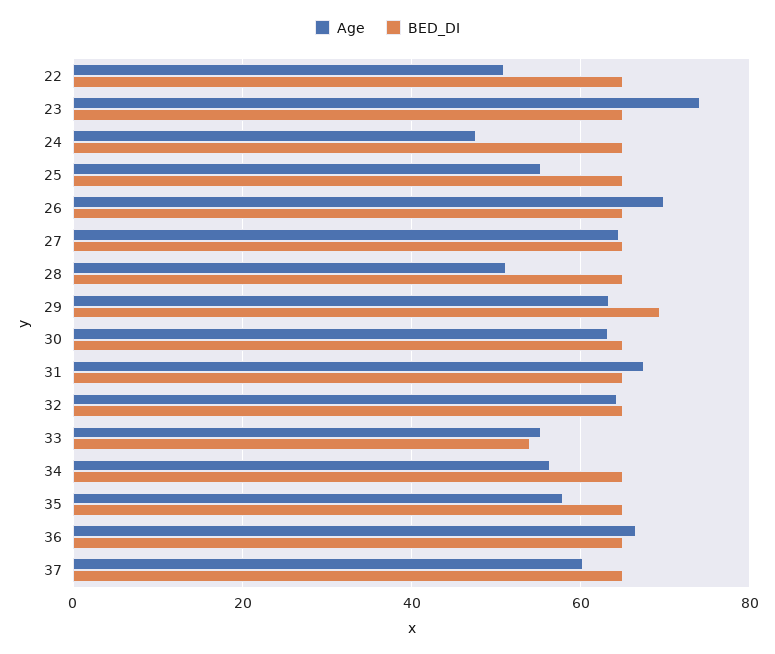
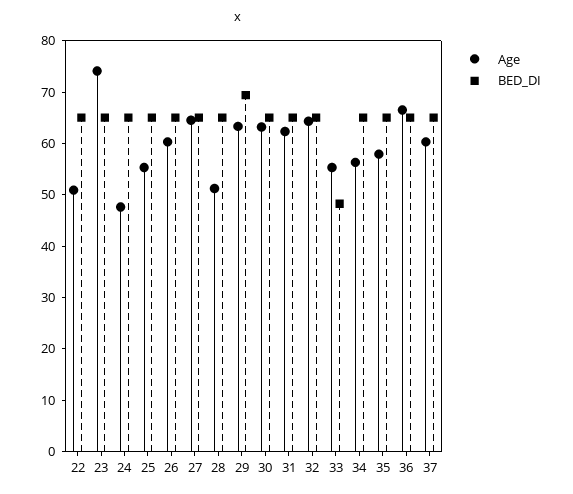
  {
    "Age": {
      "22": 50,
      "23": 74,
      "24": 48,
      "25": 56,
-     "26": 70,
+     "26": 60,
      "27": 64,
      "28": 52,
      "29": 64,
      "30": 64,
-     "31": 68,
+     "31": 62,
      "32": 64,
      "33": 56,
      "34": 56,
      "35": 58,
      "36": 66,
      "37": 60
    },
    "BED_DI": {
      "22": 66,
      "23": 66,
      "24": 66,
      "25": 66,
      "26": 66,
      "27": 66,
      "28": 66,
      "29": 70,
      "30": 66,
      "31": 66,
      "32": 66,
-     "33": 54,
+     "33": 48,
      "34": 66,
      "35": 66,
      "36": 66,
      "37": 66
    }
  }

